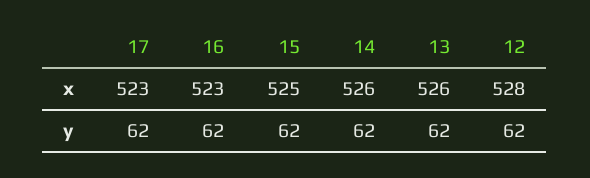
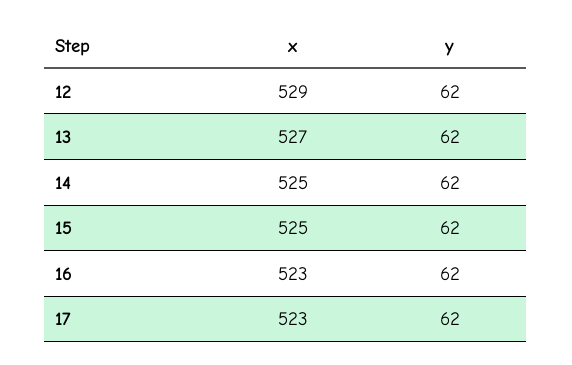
  {
    "17": {
      "x": 523,
      "y": 62
    },
    "16": {
      "x": 523,
      "y": 62
    },
    "15": {
      "x": 525,
      "y": 62
    },
    "14": {
-     "x": 526,
+     "x": 525,
      "y": 62
    },
    "13": {
-     "x": 526,
+     "x": 527,
      "y": 62
    },
    "12": {
-     "x": 528,
+     "x": 529,
      "y": 62
    }
  }

